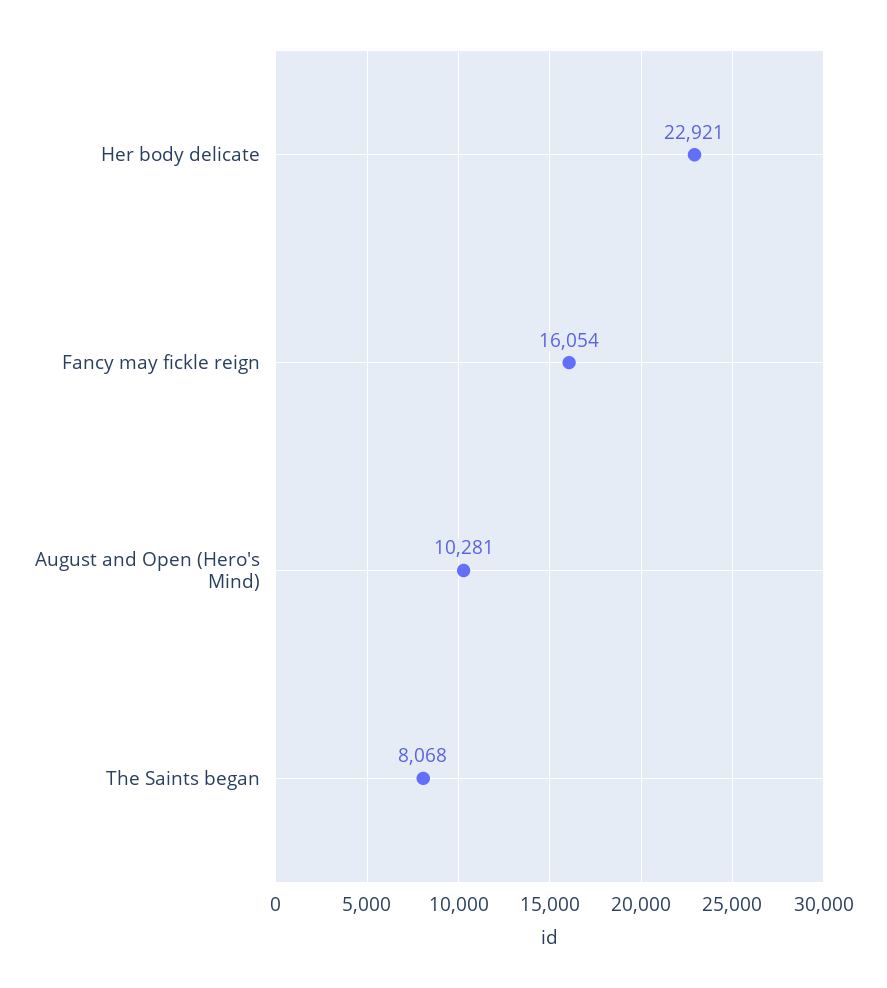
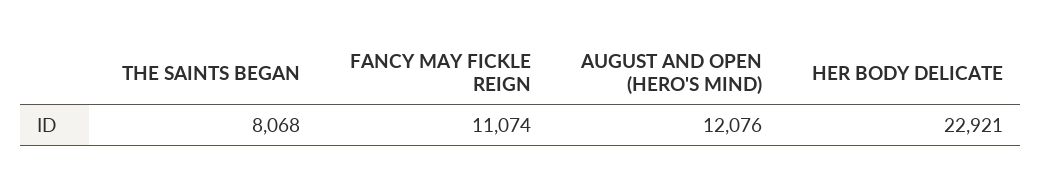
  {
    "Her body delicate": 22921,
-   "Fancy may fickle reign": 16054,
+   "Fancy may fickle reign": 11074,
-   "August and Open (Hero's Mind)": 10281,
+   "August and Open (Hero's Mind)": 12076,
    "The Saints began": 8068
  }

